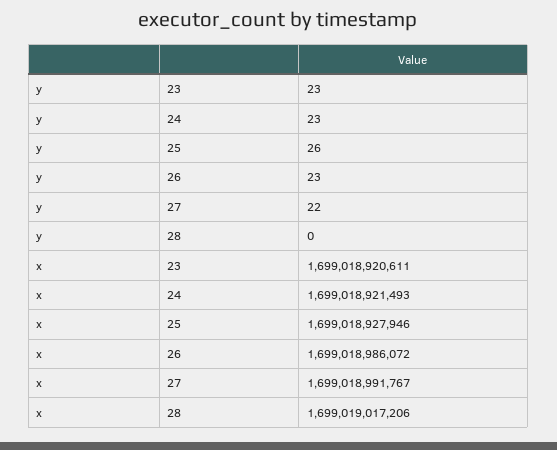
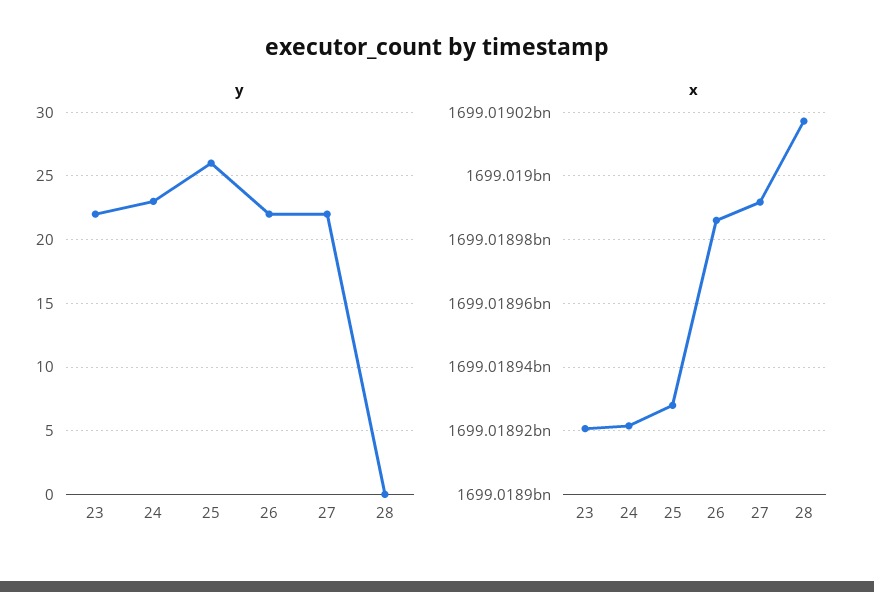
  {
    "y": {
-     "23": 23,
+     "23": 22,
      "24": 23,
      "25": 26,
-     "26": 23,
+     "26": 22,
      "27": 22,
      "28": 0
    },
    "x": {
      "23": 1699018920611,
      "24": 1699018921493,
      "25": 1699018927946,
      "26": 1699018986072,
      "27": 1699018991767,
      "28": 1699019017206
    }
  }

